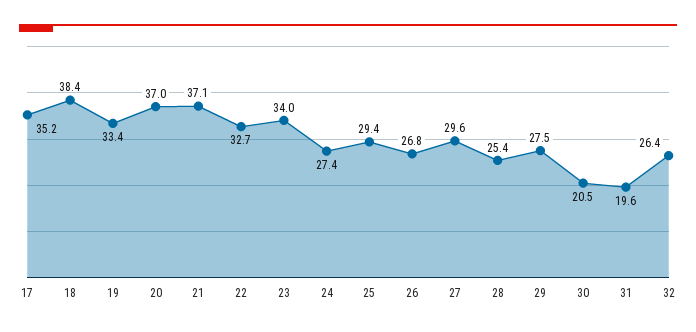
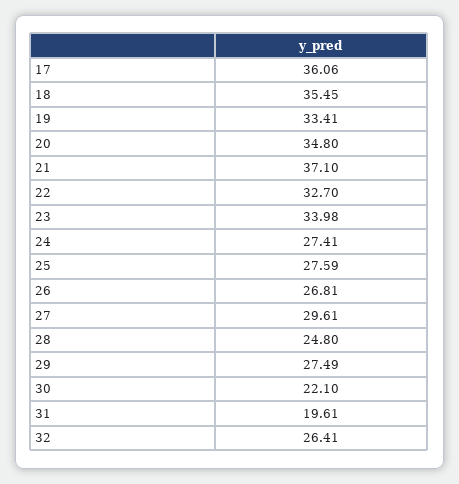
  {
-   "17": 35.2,
+   "17": 36.06,
-   "18": 38.4,
+   "18": 35.45,
    "19": 33.41,
-   "20": 37,
+   "20": 34.8,
    "21": 37.1,
    "22": 32.7,
    "23": 33.98,
    "24": 27.41,
-   "25": 29.4,
+   "25": 27.59,
    "26": 26.81,
    "27": 29.61,
-   "28": 25.4,
+   "28": 24.8,
    "29": 27.49,
-   "30": 20.5,
+   "30": 22.1,
    "31": 19.61,
    "32": 26.41
  }

